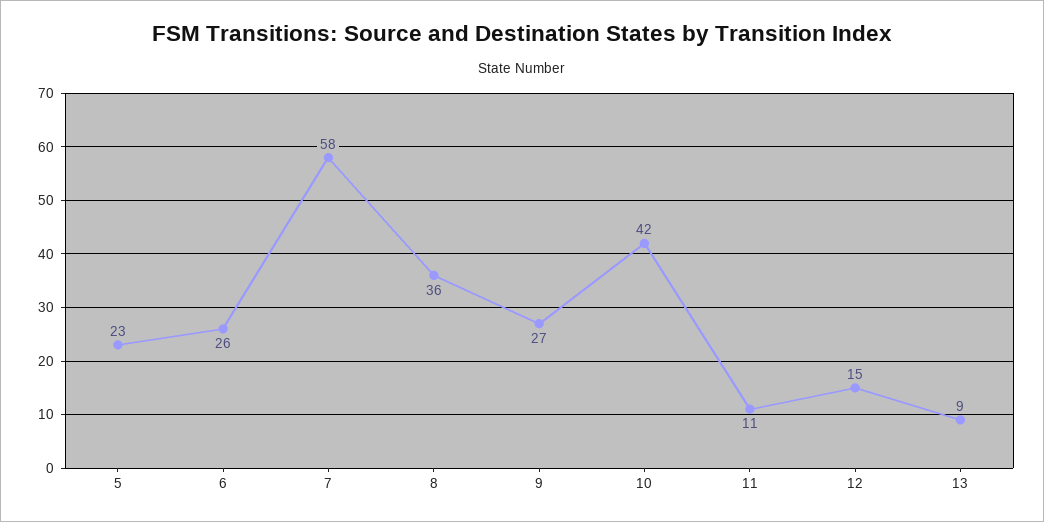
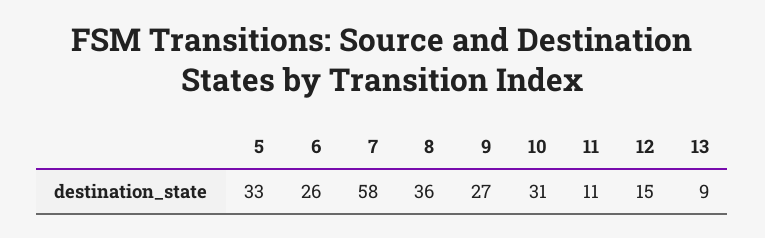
  {
-   "5": 23,
+   "5": 33,
    "6": 26,
    "7": 58,
    "8": 36,
    "9": 27,
-   "10": 42,
+   "10": 31,
    "11": 11,
    "12": 15,
    "13": 9
  }

